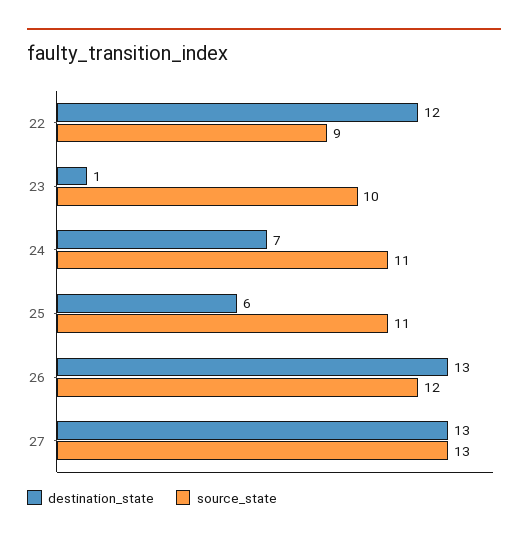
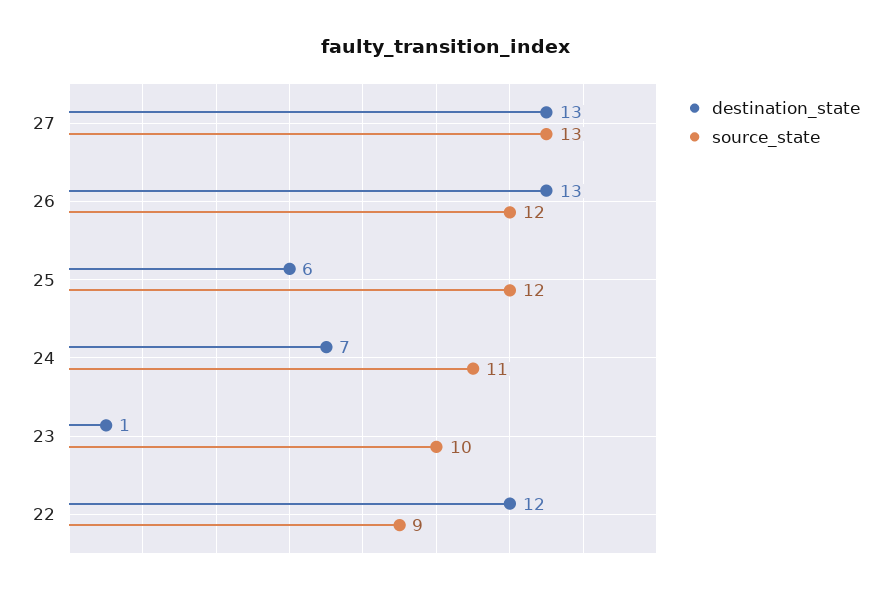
  {
    "destination_state": {
      "22": 12,
      "23": 1,
      "24": 7,
      "25": 6,
      "26": 13,
      "27": 13
    },
    "source_state": {
      "22": 9,
      "23": 10,
      "24": 11,
-     "25": 11,
+     "25": 12,
      "26": 12,
      "27": 13
    }
  }

